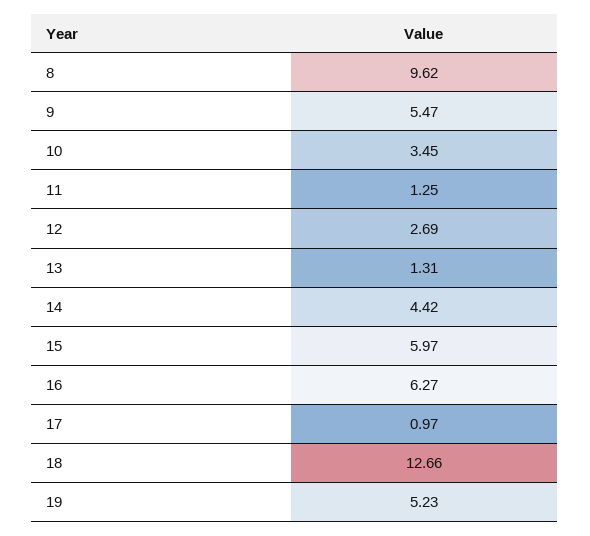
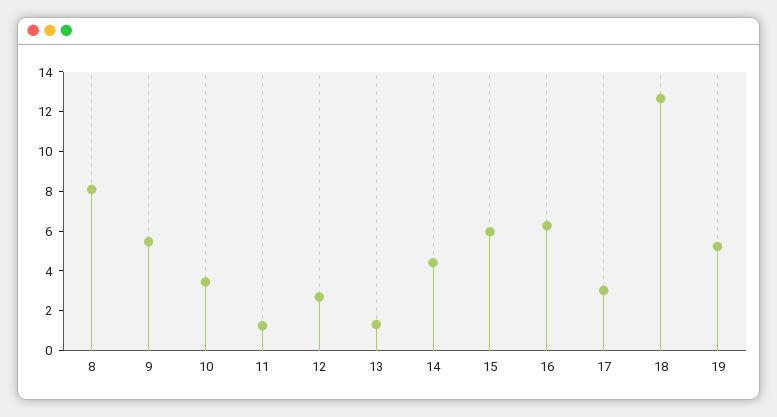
  {
-   "8": 9.62,
+   "8": 8,
    "9": 5.47,
    "10": 3.45,
    "11": 1.25,
    "12": 2.69,
    "13": 1.31,
    "14": 4.42,
    "15": 5.97,
    "16": 6.27,
-   "17": 0.97,
+   "17": 3,
    "18": 12.66,
    "19": 5.23
  }

